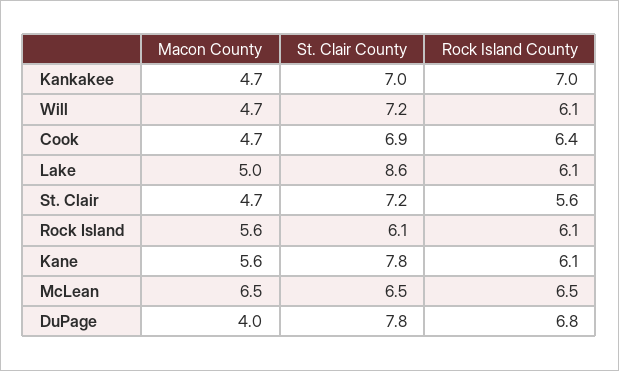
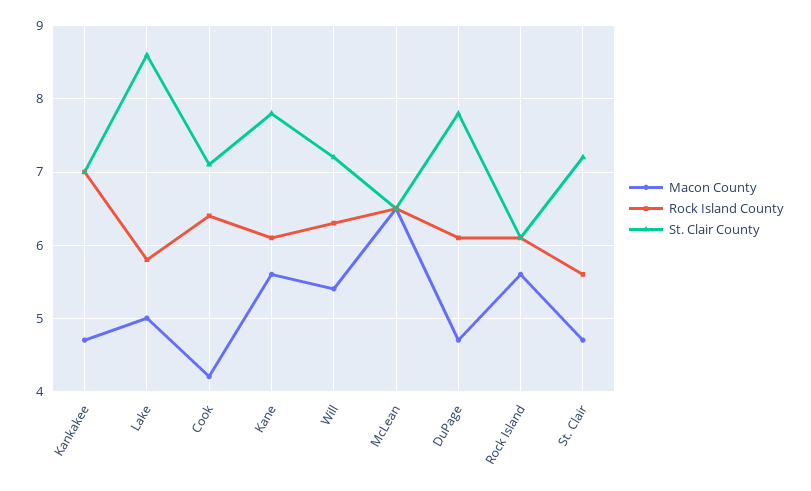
  {
    "Macon County": {
      "Kankakee": 4.7,
-     "Will": 4.7,
+     "Will": 5.4,
-     "Cook": 4.7,
+     "Cook": 4.2,
      "Lake": 5,
      "St. Clair": 4.7,
      "Rock Island": 5.6,
      "Kane": 5.6,
      "McLean": 6.5,
-     "DuPage": 4
+     "DuPage": 4.7
    },
    "St. Clair County": {
      "Kankakee": 7,
      "Will": 7.2,
-     "Cook": 6.9,
+     "Cook": 7.1,
      "Lake": 8.6,
      "St. Clair": 7.2,
      "Rock Island": 6.1,
      "Kane": 7.8,
      "McLean": 6.5,
      "DuPage": 7.8
    },
    "Rock Island County": {
      "Kankakee": 7,
-     "Will": 6.1,
+     "Will": 6.3,
      "Cook": 6.4,
-     "Lake": 6.1,
+     "Lake": 5.8,
      "St. Clair": 5.6,
      "Rock Island": 6.1,
      "Kane": 6.1,
      "McLean": 6.5,
-     "DuPage": 6.8
+     "DuPage": 6.1
    }
  }

